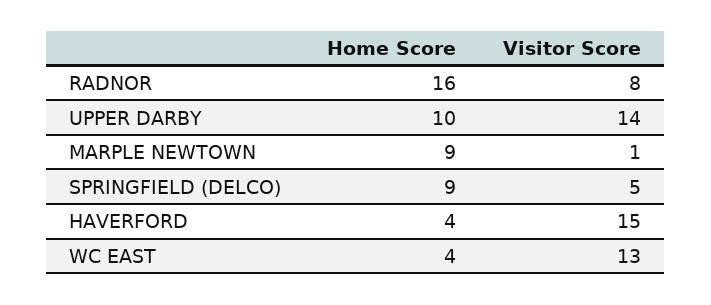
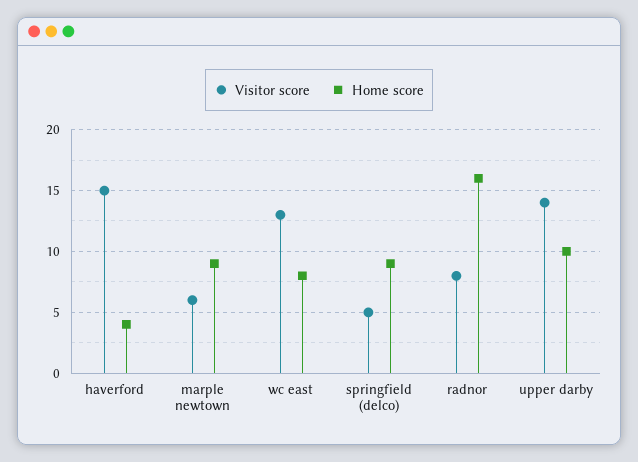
  {
    "Home Score": {
      "RADNOR": 16,
      "UPPER DARBY": 10,
      "MARPLE NEWTOWN": 9,
      "SPRINGFIELD (DELCO)": 9,
      "HAVERFORD": 4,
-     "WC EAST": 4
+     "WC EAST": 8
    },
    "Visitor Score": {
      "RADNOR": 8,
      "UPPER DARBY": 14,
-     "MARPLE NEWTOWN": 1,
+     "MARPLE NEWTOWN": 6,
      "SPRINGFIELD (DELCO)": 5,
      "HAVERFORD": 15,
      "WC EAST": 13
    }
  }

